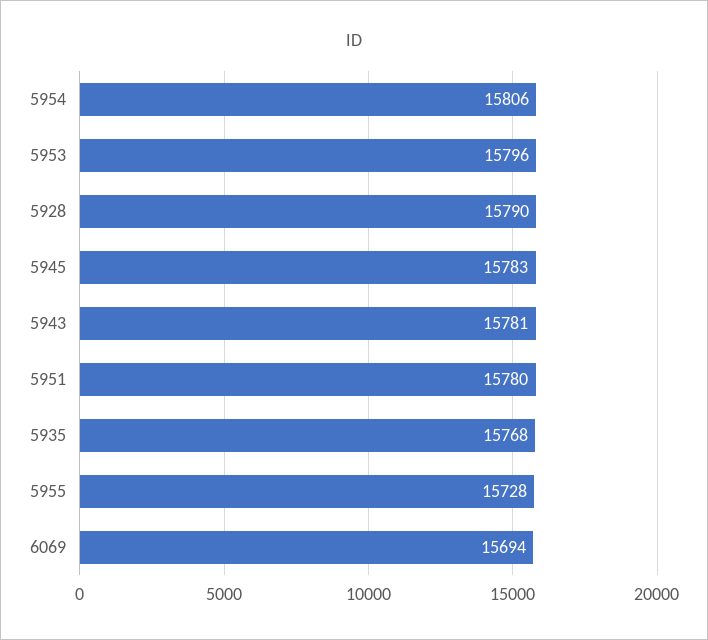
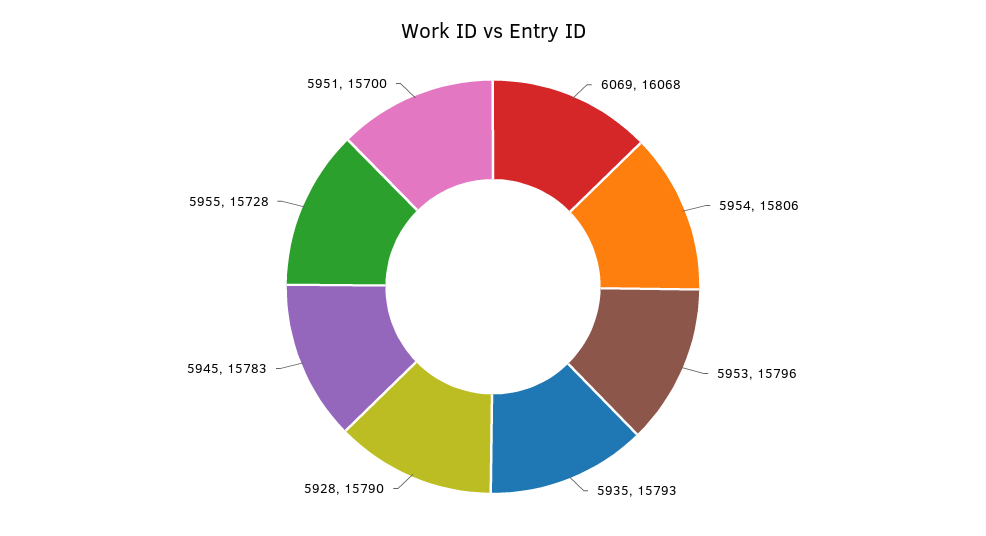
  {
    "5954": 15806,
    "5953": 15796,
    "5928": 15790,
    "5945": 15783,
-   "5943": 15781,
-   "5951": 15780,
+   "5951": 15700,
-   "5935": 15768,
+   "5935": 15793,
    "5955": 15728,
-   "6069": 15694
+   "6069": 16068
  }

